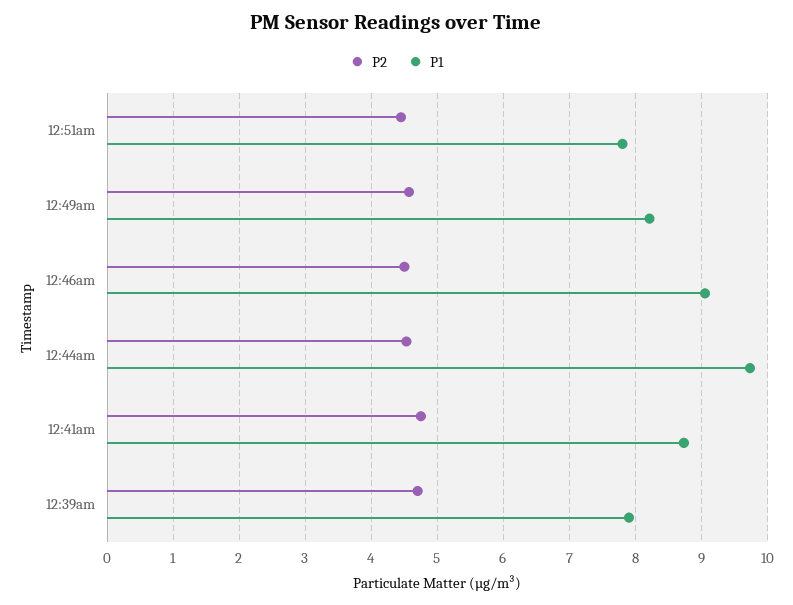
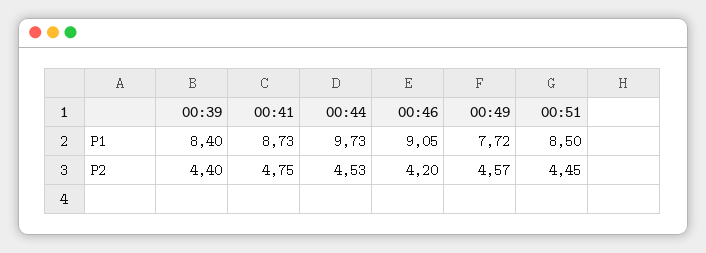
  {
    "P2": {
      "12:51am": 4.45,
      "12:49am": 4.57,
-     "12:46am": 4.5,
+     "12:46am": 4.2,
      "12:44am": 4.53,
      "12:41am": 4.75,
-     "12:39am": 4.7
+     "12:39am": 4.4
    },
    "P1": {
-     "12:51am": 7.8,
+     "12:51am": 8.5,
-     "12:49am": 8.2,
+     "12:49am": 7.72,
      "12:46am": 9.05,
      "12:44am": 9.73,
      "12:41am": 8.73,
-     "12:39am": 7.9
+     "12:39am": 8.4
    }
  }

